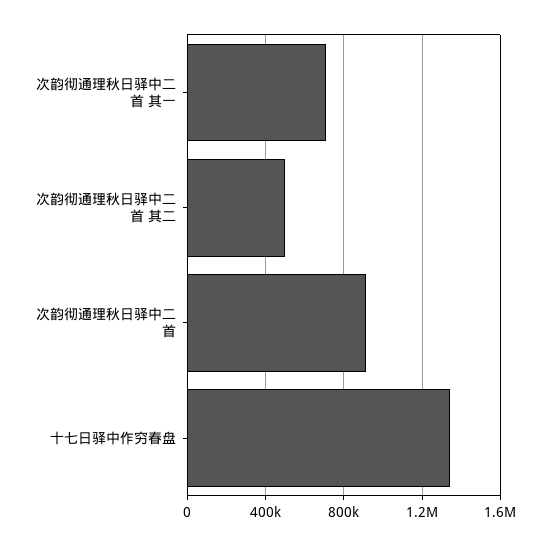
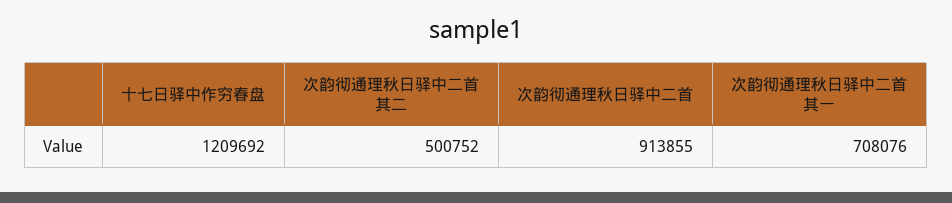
  {
    "次韵彻通理秋日驿中二首 其一": 708076,
    "次韵彻通理秋日驿中二首 其二": 500752,
    "次韵彻通理秋日驿中二首": 913855,
-   "十七日驿中作穷春盘": 1350000
+   "十七日驿中作穷春盘": 1209692
  }

